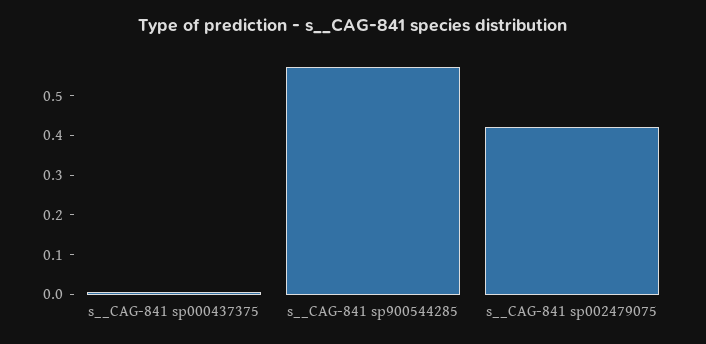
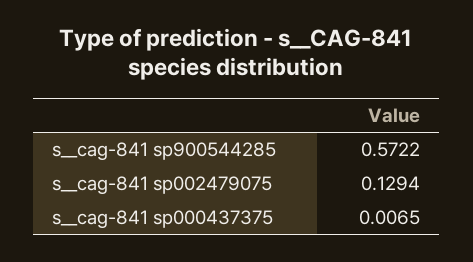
  {
    "s__CAG-841 sp000437375": 0.0065,
    "s__CAG-841 sp900544285": 0.5722,
-   "s__CAG-841 sp002479075": 0.425
+   "s__CAG-841 sp002479075": 0.1294
  }

